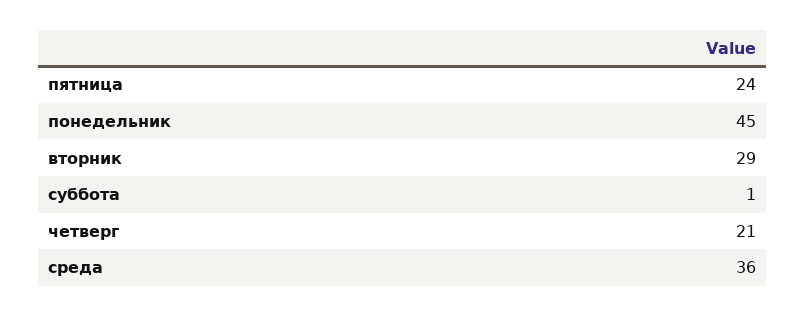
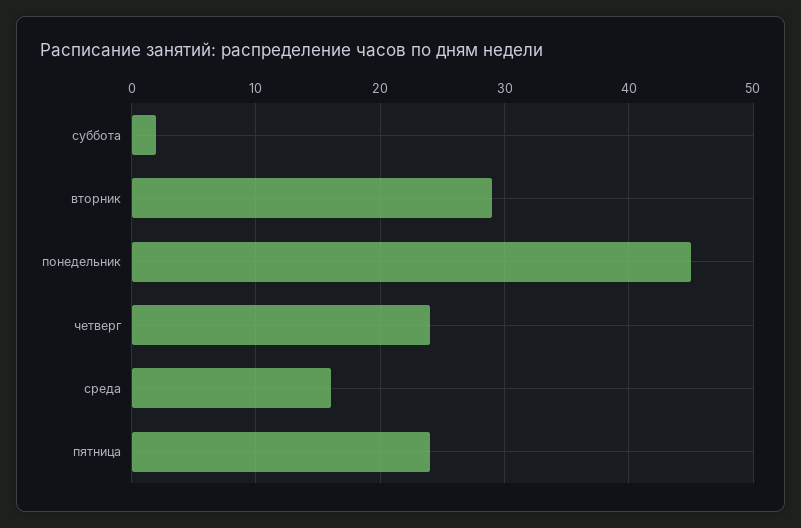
  {
    "пятница": 24,
    "понедельник": 45,
    "вторник": 29,
-   "суббота": 1,
+   "суббота": 2,
-   "четверг": 21,
+   "четверг": 24,
-   "среда": 36
+   "среда": 16
  }

